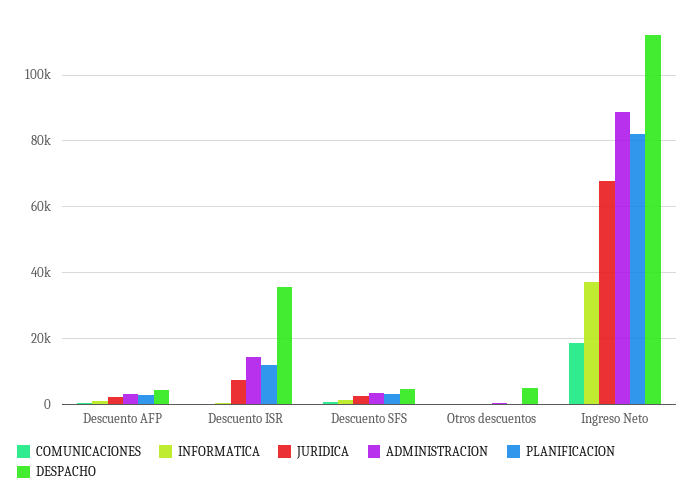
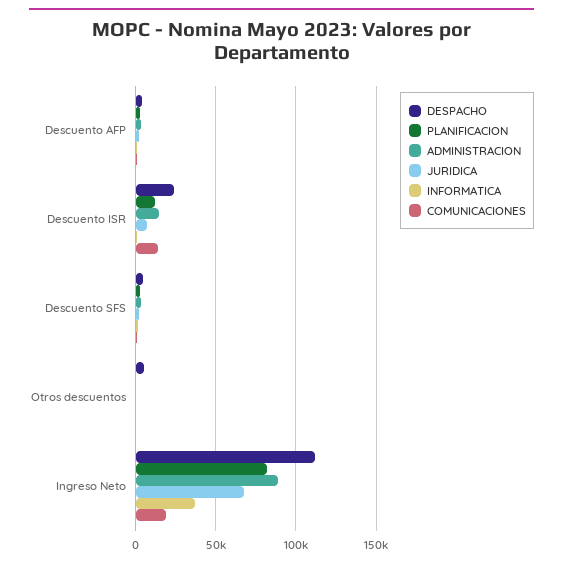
  {
    "COMUNICACIONES": {
      "Descuento AFP": 0,
-     "Descuento ISR": 0,
+     "Descuento ISR": 15000,
      "Descuento SFS": 0,
      "Otros descuentos": 0,
      "Ingreso Neto": 18000
    },
    "INFORMATICA": {
      "Descuento AFP": 2000,
      "Descuento ISR": 0,
      "Descuento SFS": 2000,
      "Otros descuentos": 0,
      "Ingreso Neto": 38000
    },
    "JURIDICA": {
      "Descuento AFP": 2000,
      "Descuento ISR": 8000,
      "Descuento SFS": 2000,
      "Otros descuentos": 0,
      "Ingreso Neto": 68000
    },
    "ADMINISTRACION": {
      "Descuento AFP": 4000,
      "Descuento ISR": 14000,
      "Descuento SFS": 4000,
      "Otros descuentos": 0,
      "Ingreso Neto": 88000
    },
    "PLANIFICACION": {
      "Descuento AFP": 2000,
      "Descuento ISR": 12000,
      "Descuento SFS": 4000,
      "Otros descuentos": 0,
      "Ingreso Neto": 82000
    },
    "DESPACHO": {
      "Descuento AFP": 4000,
-     "Descuento ISR": 36000,
+     "Descuento ISR": 25000,
      "Descuento SFS": 4000,
      "Otros descuentos": 6000,
      "Ingreso Neto": 112000
    }
  }

